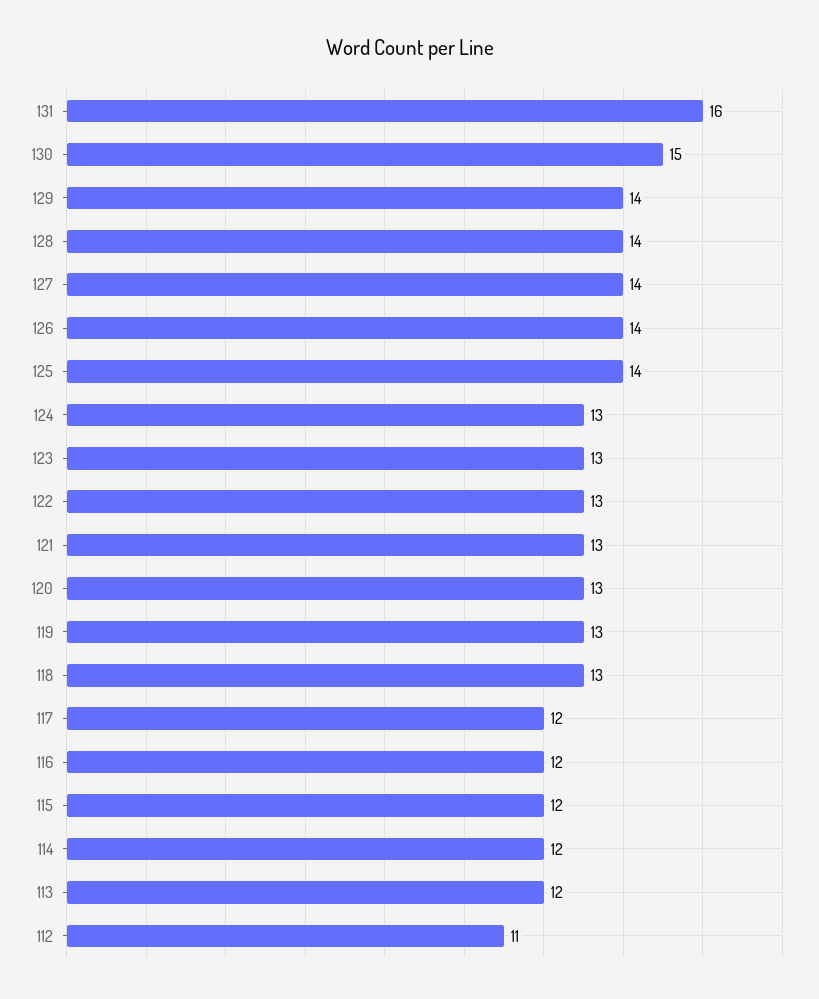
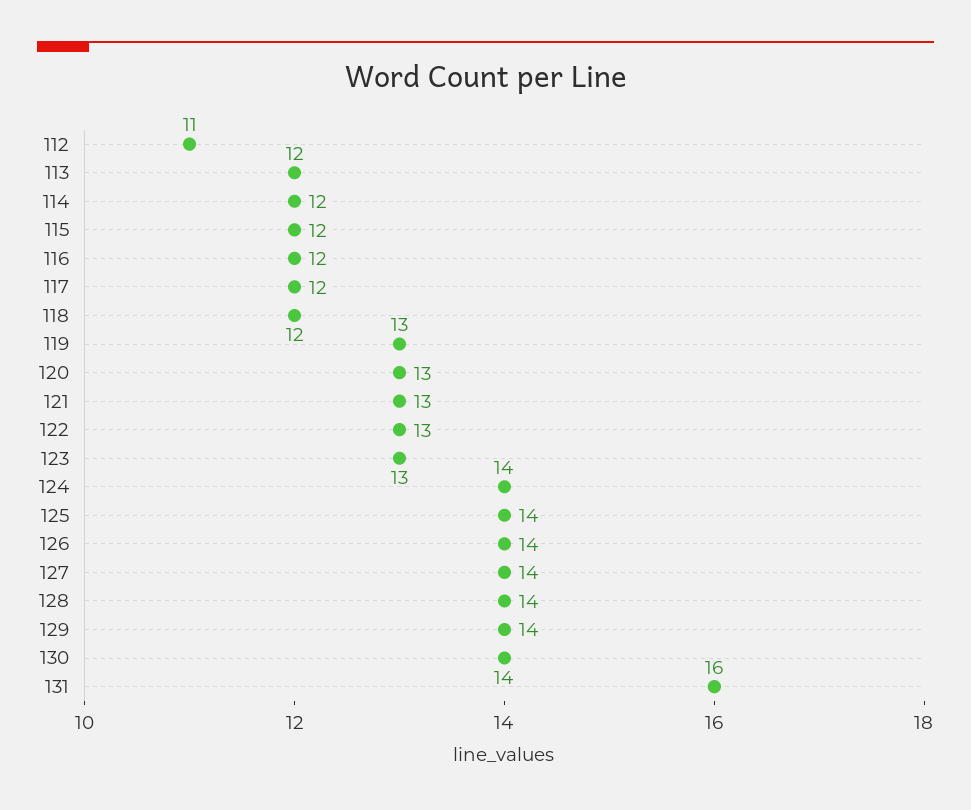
  {
    "131": 16,
-   "130": 15,
+   "130": 14,
    "129": 14,
    "128": 14,
    "127": 14,
    "126": 14,
    "125": 14,
-   "124": 13,
+   "124": 14,
    "123": 13,
    "122": 13,
    "121": 13,
    "120": 13,
    "119": 13,
-   "118": 13,
+   "118": 12,
    "117": 12,
    "116": 12,
    "115": 12,
    "114": 12,
    "113": 12,
    "112": 11
  }

